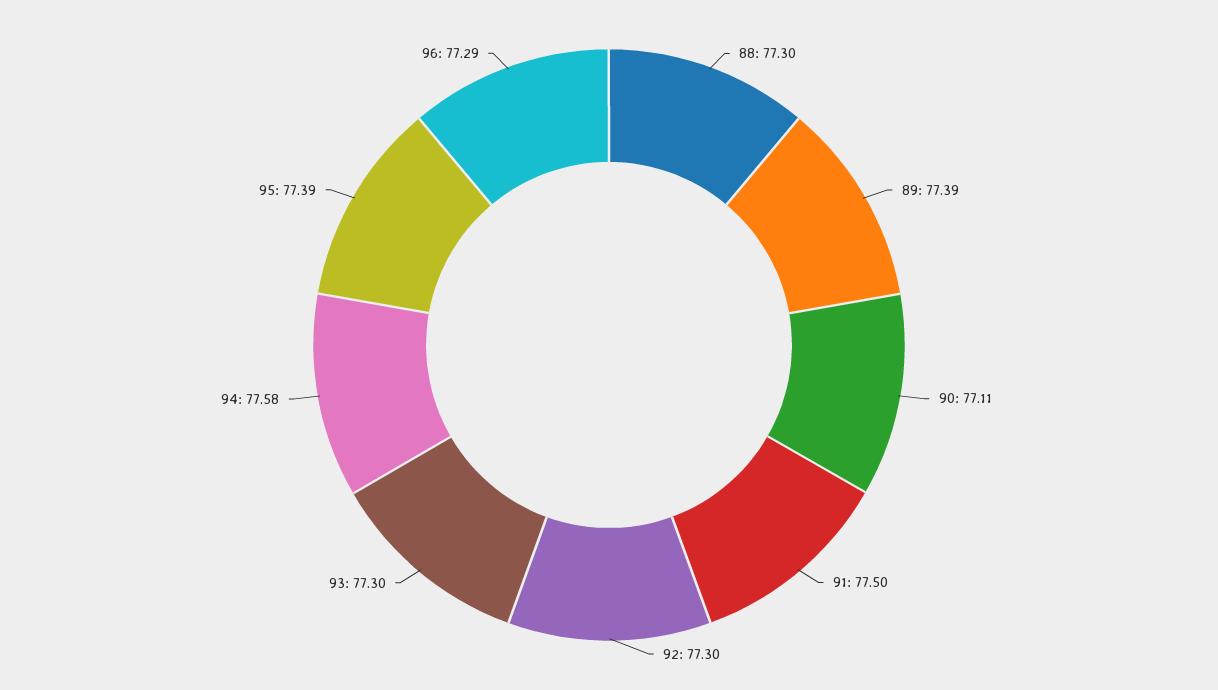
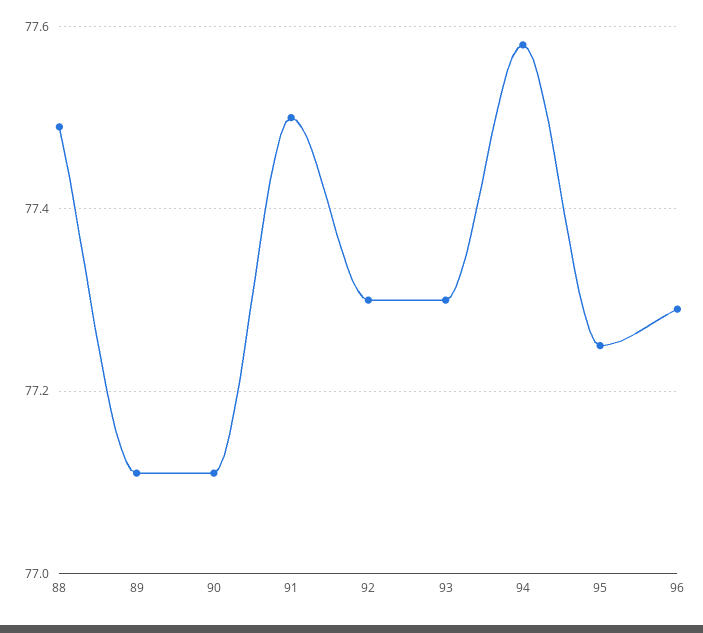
  {
-   "88": 77.3,
+   "88": 77.5,
-   "89": 77.39,
+   "89": 77.1,
    "90": 77.11,
    "91": 77.5,
    "92": 77.3,
    "93": 77.3,
    "94": 77.58,
-   "95": 77.39,
+   "95": 77.25,
    "96": 77.29
  }

